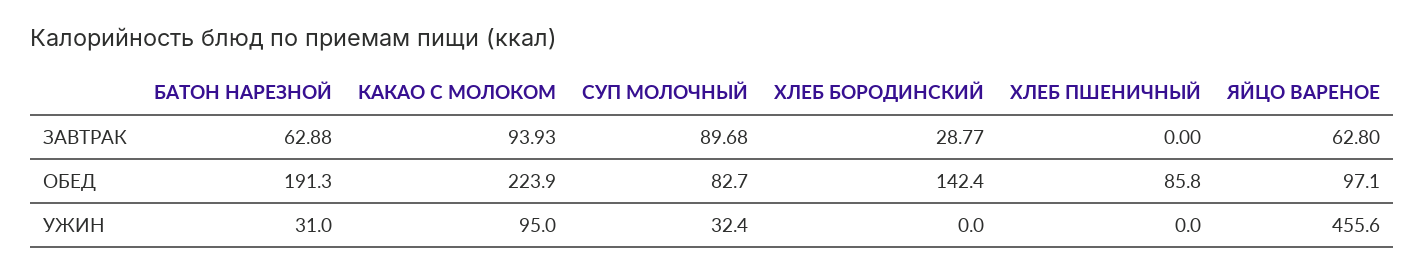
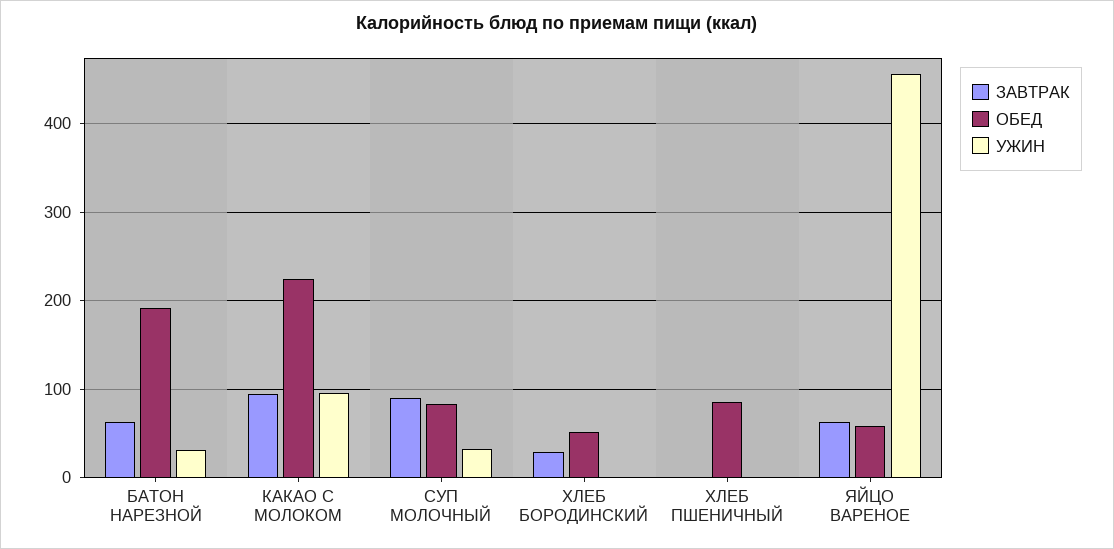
  {
    "ЗАВТРАК": {
      "БАТОН НАРЕЗНОЙ": 62.88,
      "КАКАО С МОЛОКОМ": 93.93,
      "СУП МОЛОЧНЫЙ": 89.68,
      "ХЛЕБ БОРОДИНСКИЙ": 28.77,
      "ХЛЕБ ПШЕНИЧНЫЙ": 0,
      "ЯЙЦО ВАРЕНОЕ": 62.8
    },
    "ОБЕД": {
      "БАТОН НАРЕЗНОЙ": 191.3,
      "КАКАО С МОЛОКОМ": 223.9,
      "СУП МОЛОЧНЫЙ": 82.7,
-     "ХЛЕБ БОРОДИНСКИЙ": 142.4,
+     "ХЛЕБ БОРОДИНСКИЙ": 50,
      "ХЛЕБ ПШЕНИЧНЫЙ": 85.8,
-     "ЯЙЦО ВАРЕНОЕ": 97.1
+     "ЯЙЦО ВАРЕНОЕ": 60
    },
    "УЖИН": {
      "БАТОН НАРЕЗНОЙ": 31,
      "КАКАО С МОЛОКОМ": 95,
      "СУП МОЛОЧНЫЙ": 32.4,
      "ХЛЕБ БОРОДИНСКИЙ": 0,
      "ХЛЕБ ПШЕНИЧНЫЙ": 0,
      "ЯЙЦО ВАРЕНОЕ": 455.6
    }
  }

